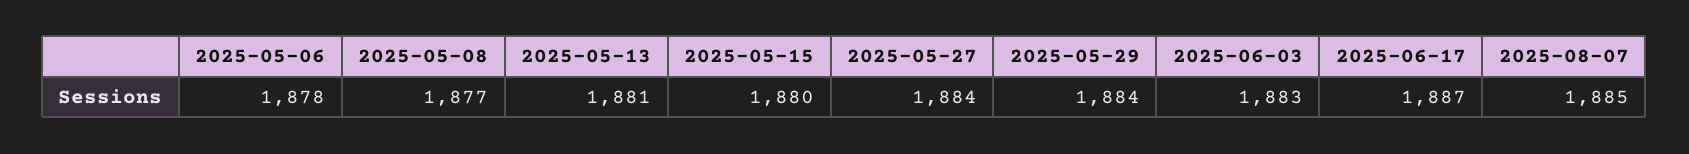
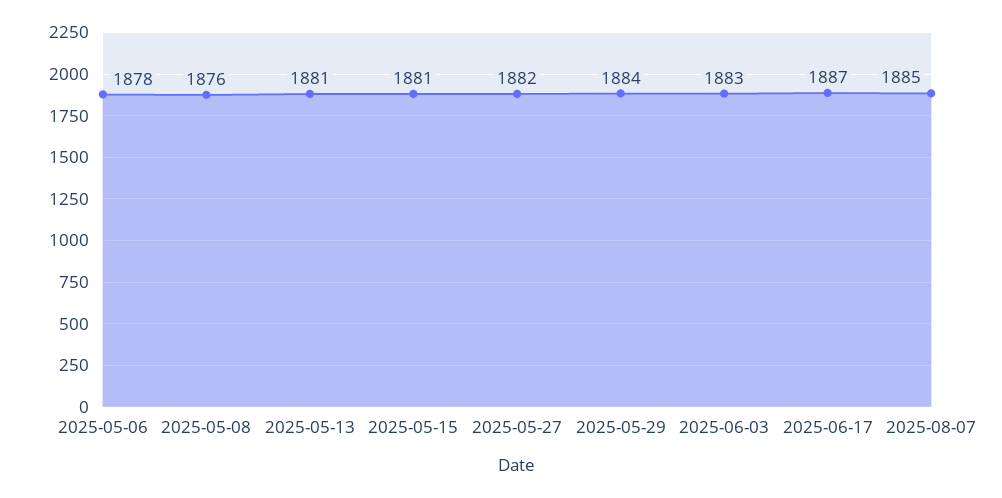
  {
    "2025-05-06": 1878,
-   "2025-05-08": 1877,
+   "2025-05-08": 1876,
    "2025-05-13": 1881,
-   "2025-05-15": 1880,
+   "2025-05-15": 1881,
-   "2025-05-27": 1884,
+   "2025-05-27": 1882,
    "2025-05-29": 1884,
    "2025-06-03": 1883,
    "2025-06-17": 1887,
    "2025-08-07": 1885
  }

